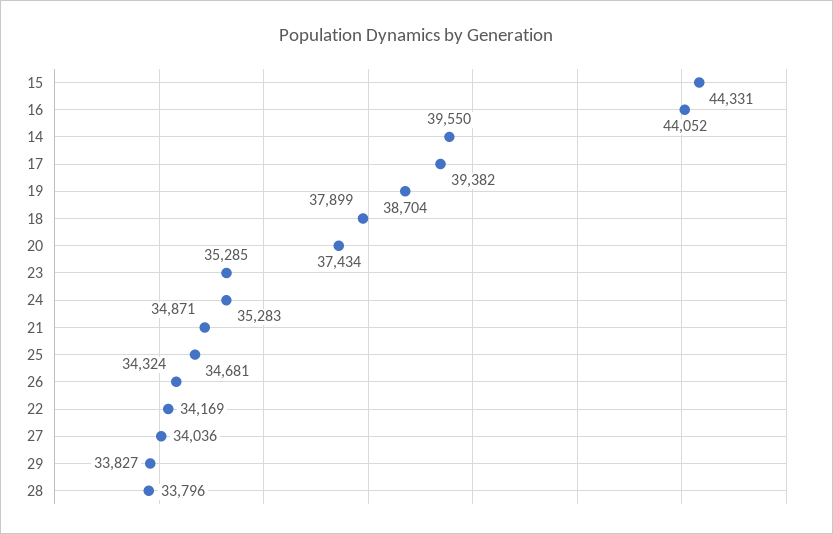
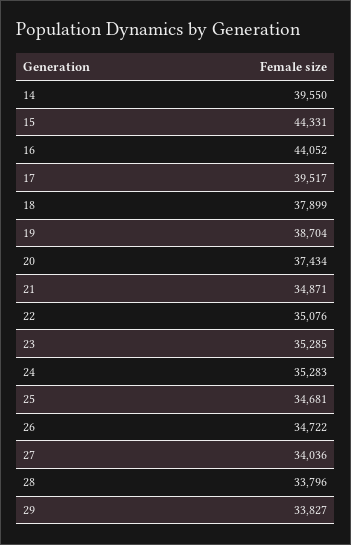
  {
    "15": 44331,
    "16": 44052,
    "14": 39550,
-   "17": 39382,
+   "17": 39517,
    "19": 38704,
    "18": 37899,
    "20": 37434,
    "23": 35285,
    "24": 35283,
    "21": 34871,
    "25": 34681,
-   "26": 34324,
+   "26": 34722,
-   "22": 34169,
+   "22": 35076,
    "27": 34036,
    "29": 33827,
    "28": 33796
  }

